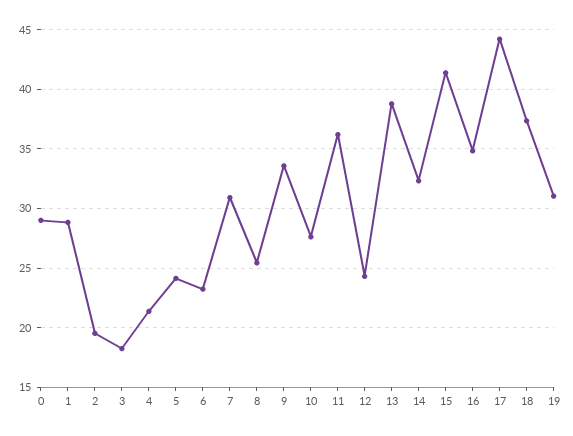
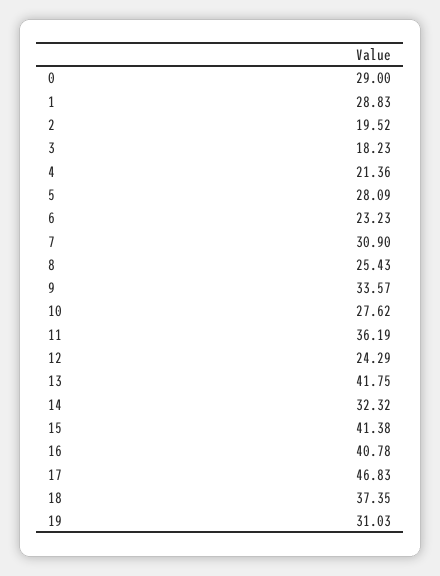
  {
    "0": 29,
    "1": 28.83,
    "2": 19.52,
    "3": 18.23,
    "4": 21.36,
-   "5": 24,
+   "5": 28.09,
    "6": 23.23,
    "7": 30.9,
    "8": 25.43,
    "9": 33.57,
    "10": 27.62,
    "11": 36.19,
    "12": 24.29,
-   "13": 39,
+   "13": 41.75,
    "14": 32.32,
    "15": 41.38,
-   "16": 35,
+   "16": 40.78,
-   "17": 44,
+   "17": 46.83,
    "18": 37.35,
    "19": 31.03
  }

